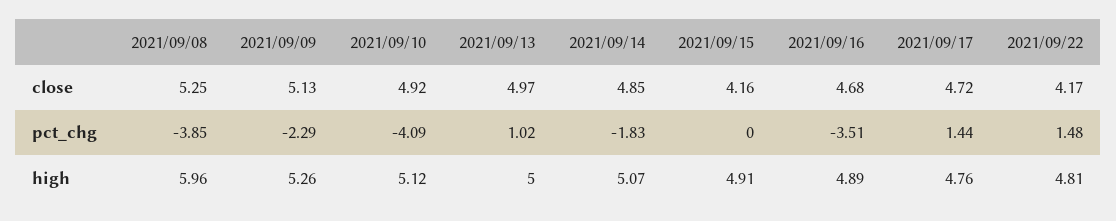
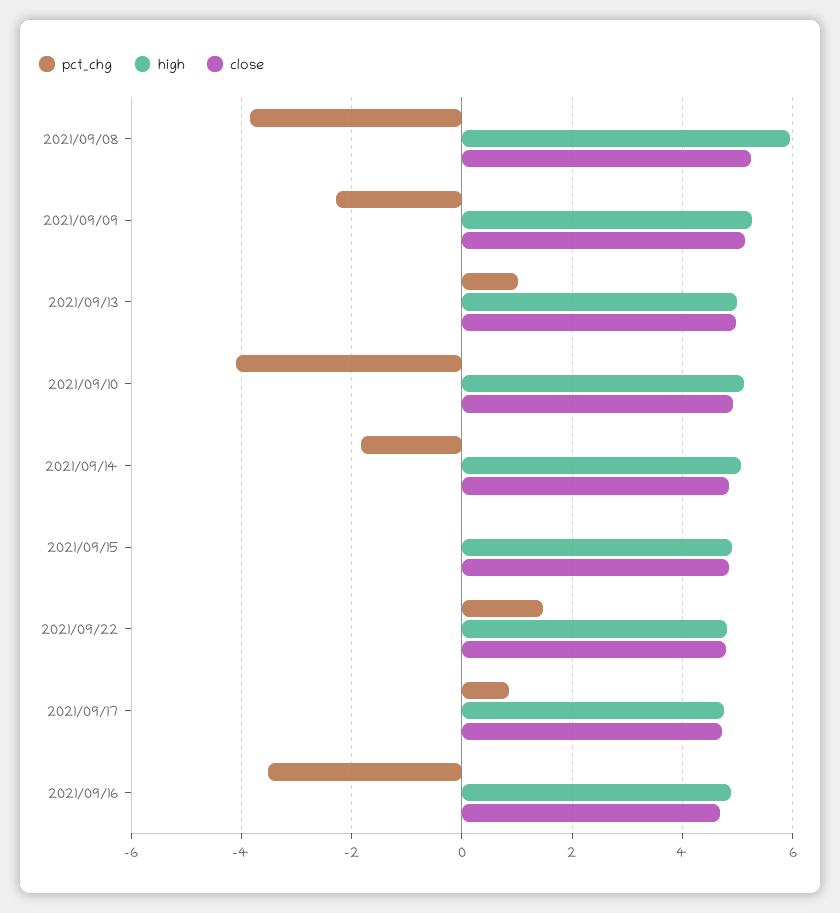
  {
    "close": {
      "2021/09/08": 5.25,
      "2021/09/09": 5.13,
      "2021/09/10": 4.92,
      "2021/09/13": 4.97,
      "2021/09/14": 4.85,
-     "2021/09/15": 4.16,
+     "2021/09/15": 4.8,
      "2021/09/16": 4.68,
      "2021/09/17": 4.72,
-     "2021/09/22": 4.17
+     "2021/09/22": 4.8
    },
    "pct_chg": {
      "2021/09/08": -3.85,
      "2021/09/09": -2.29,
      "2021/09/10": -4.09,
      "2021/09/13": 1.02,
      "2021/09/14": -1.83,
      "2021/09/15": 0,
      "2021/09/16": -3.51,
-     "2021/09/17": 1.44,
+     "2021/09/17": 0.8,
      "2021/09/22": 1.48
    },
    "high": {
      "2021/09/08": 5.96,
      "2021/09/09": 5.26,
      "2021/09/10": 5.12,
      "2021/09/13": 5,
      "2021/09/14": 5.07,
      "2021/09/15": 4.91,
      "2021/09/16": 4.89,
      "2021/09/17": 4.76,
      "2021/09/22": 4.81
    }
  }

